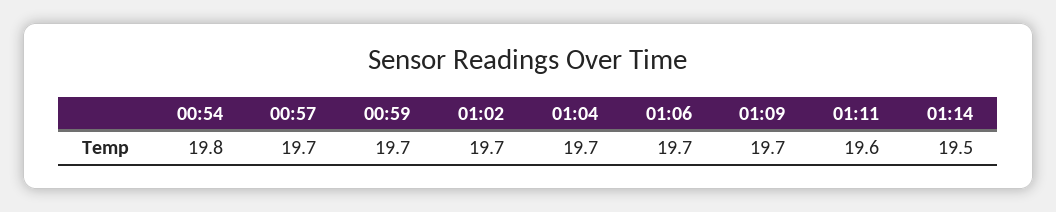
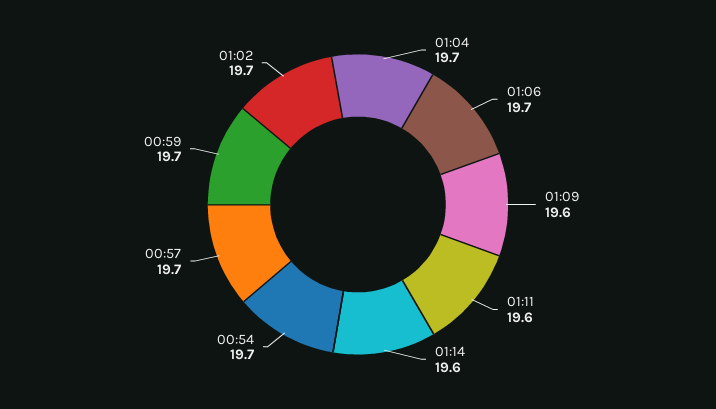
  {
-   "00:54": 19.8,
+   "00:54": 19.7,
    "00:57": 19.7,
    "00:59": 19.7,
    "01:02": 19.7,
    "01:04": 19.7,
    "01:06": 19.7,
-   "01:09": 19.7,
+   "01:09": 19.6,
    "01:11": 19.6,
-   "01:14": 19.5
+   "01:14": 19.6
  }

